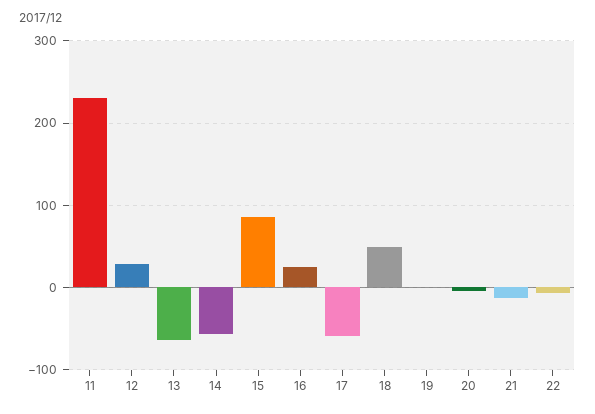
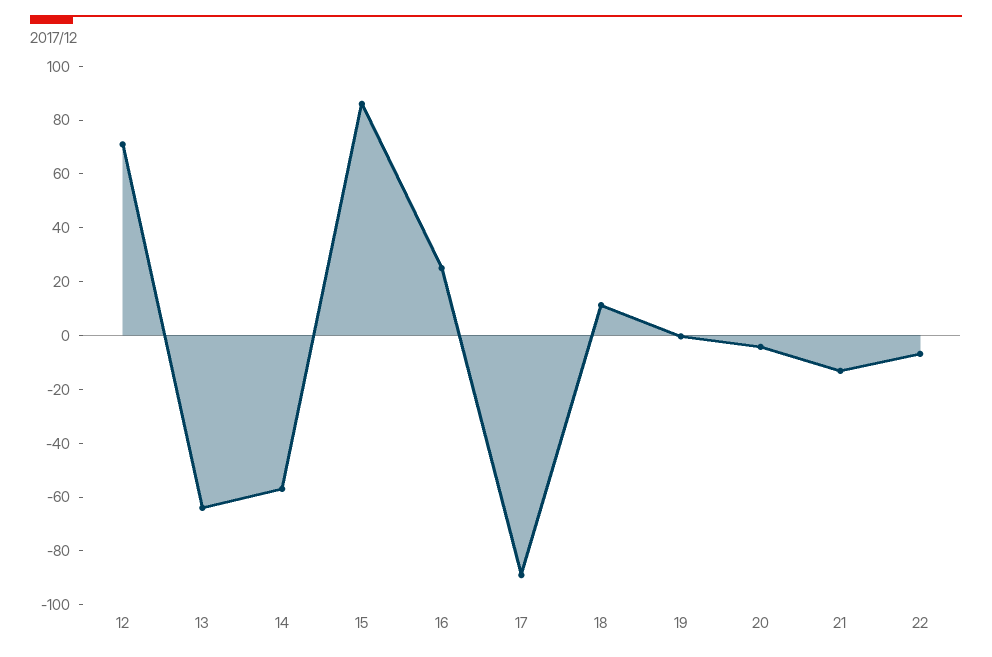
  {
-   "11": 230,
-   "12": 30,
+   "12": 70,
    "13": -65,
    "14": -55,
    "15": 85,
    "16": 25,
-   "17": -60,
+   "17": -90,
-   "18": 50,
+   "18": 10,
    "19": 0,
    "20": -5,
    "21": -15,
    "22": -5
  }

